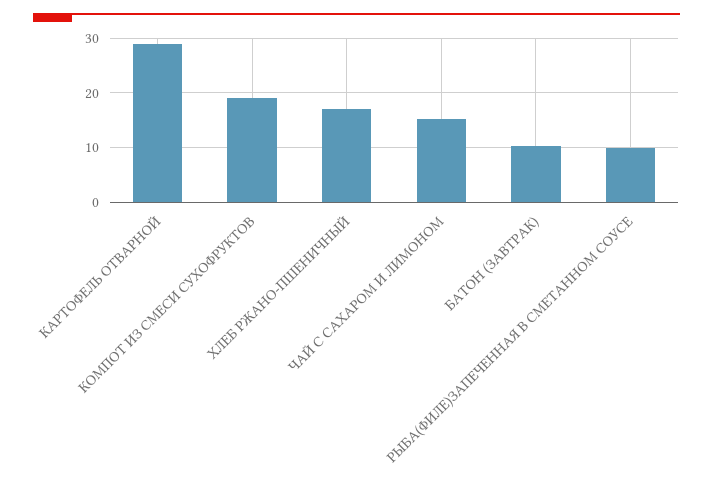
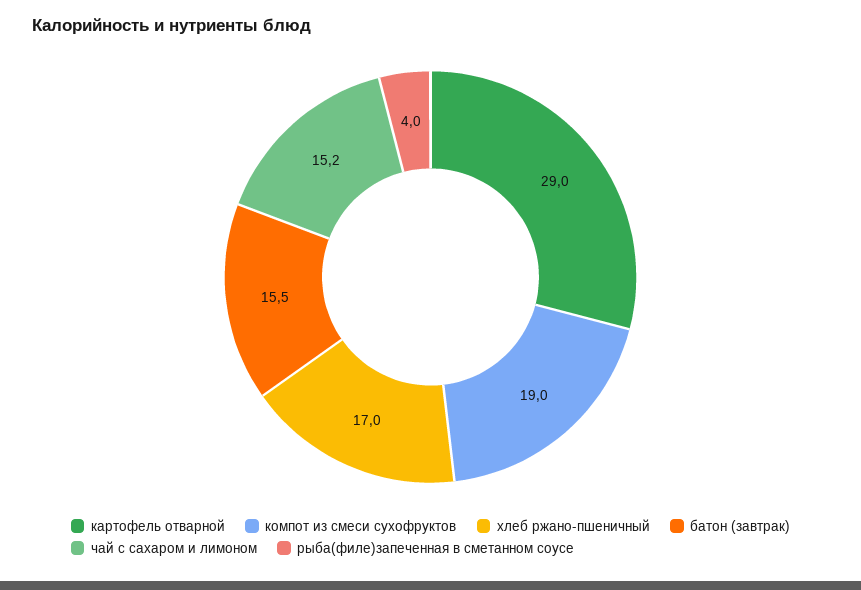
  {
    "КАРТОФЕЛЬ ОТВАРНОЙ": 29,
    "КОМПОТ ИЗ СМЕСИ СУХОФРУКТОВ": 19,
    "ХЛЕБ РЖАНО-ПШЕНИЧНЫЙ": 17,
    "ЧАЙ С САХАРОМ И ЛИМОНОМ": 15.2,
-   "БАТОН (ЗАВТРАК)": 10,
+   "БАТОН (ЗАВТРАК)": 15.5,
-   "РЫБА(ФИЛЕ)ЗАПЕЧЕННАЯ В СМЕТАННОМ СОУСЕ": 10
+   "РЫБА(ФИЛЕ)ЗАПЕЧЕННАЯ В СМЕТАННОМ СОУСЕ": 4
  }

